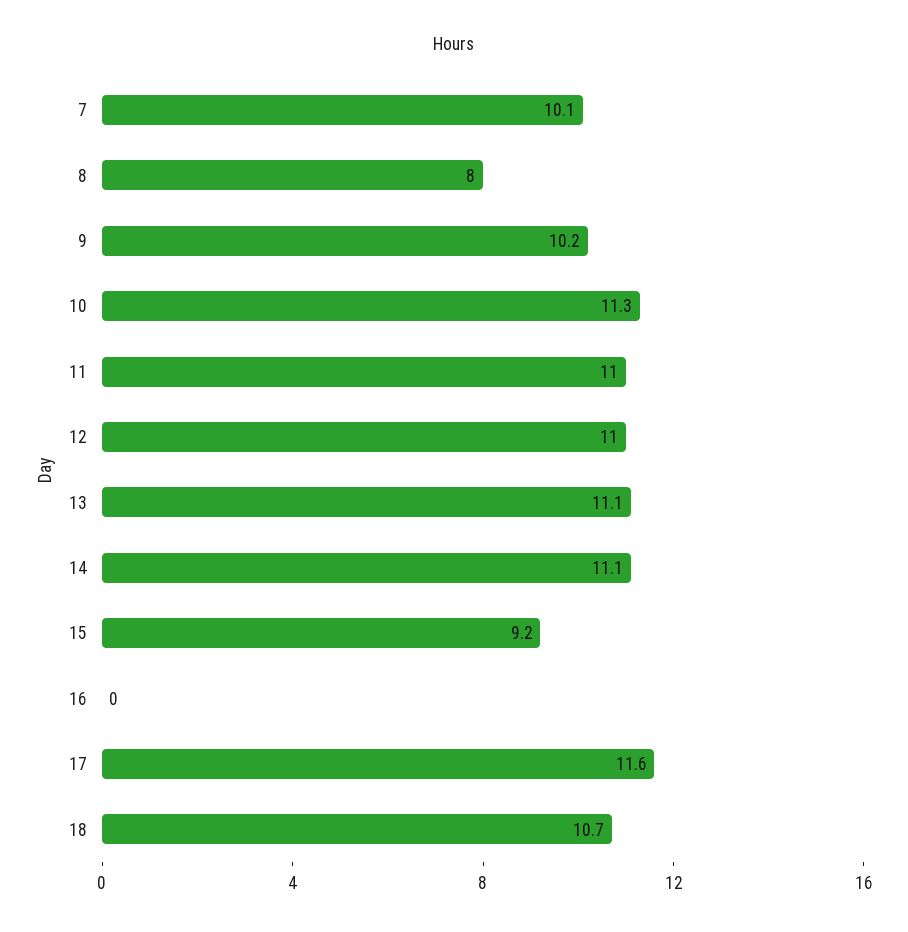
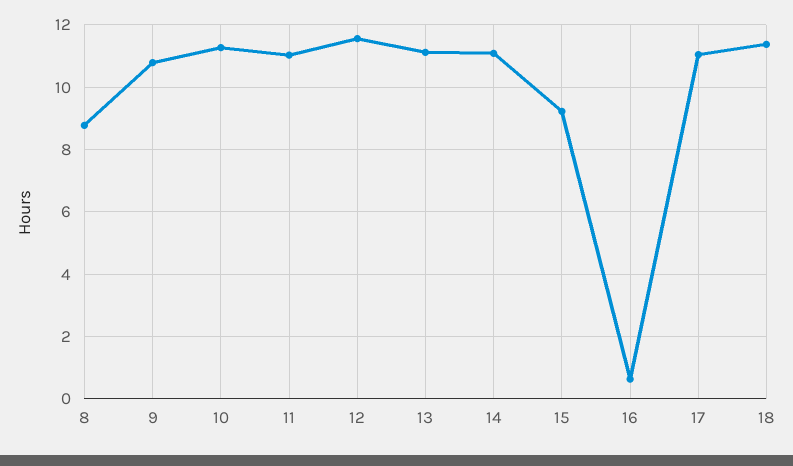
  {
-   "7": 10.1,
-   "8": 8,
+   "8": 8.8,
-   "9": 10.2,
+   "9": 10.8,
    "10": 11.3,
    "11": 11,
-   "12": 11,
+   "12": 11.6,
    "13": 11.1,
    "14": 11.1,
    "15": 9.2,
-   "16": 0,
+   "16": 0.6,
-   "17": 11.6,
+   "17": 11,
-   "18": 10.7
+   "18": 11.4
  }

